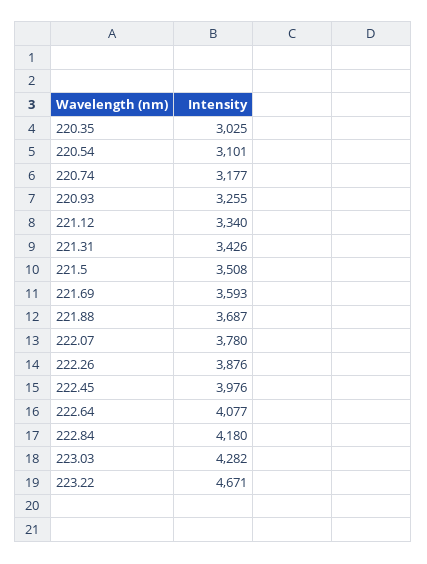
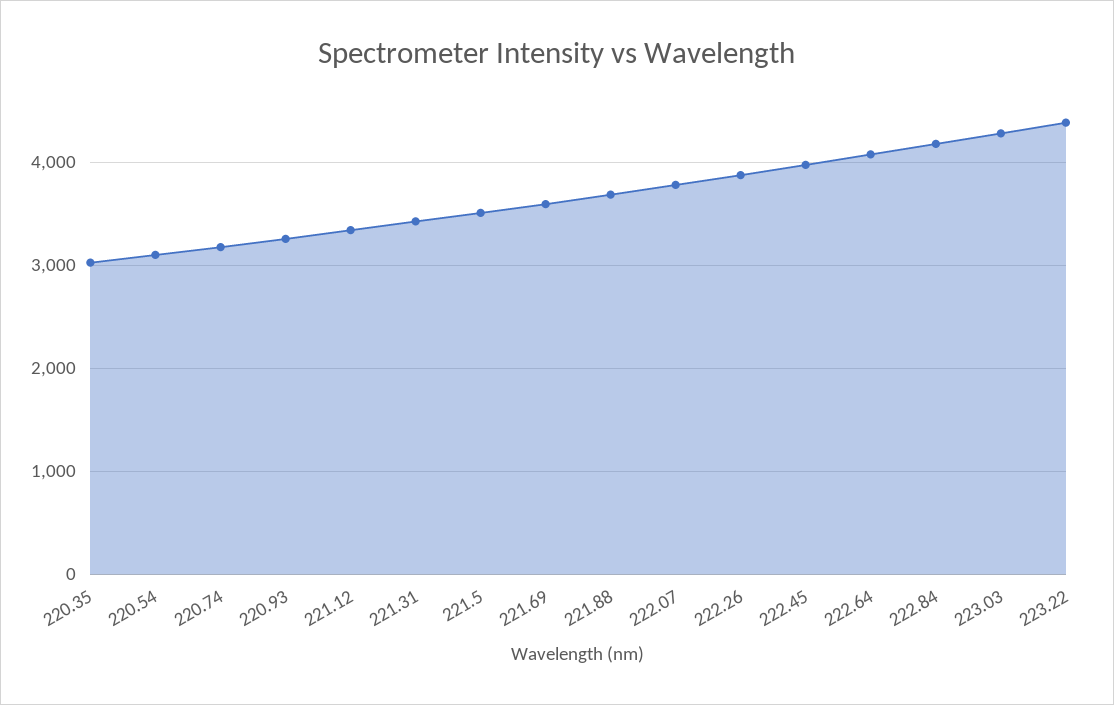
  {
    "220.35": 3025,
    "220.54": 3101,
    "220.74": 3177,
    "220.93": 3255,
    "221.12": 3340,
    "221.31": 3426,
    "221.5": 3508,
    "221.69": 3593,
    "221.88": 3687,
    "222.07": 3780,
    "222.26": 3876,
    "222.45": 3976,
    "222.64": 4077,
    "222.84": 4180,
    "223.03": 4282,
-   "223.22": 4671
+   "223.22": 4400
  }

